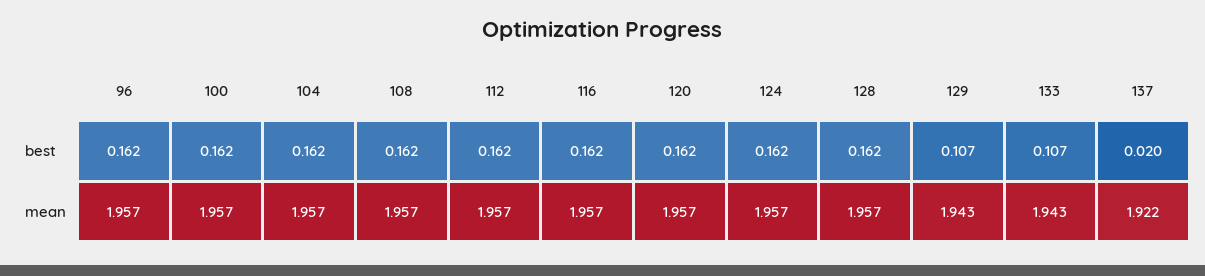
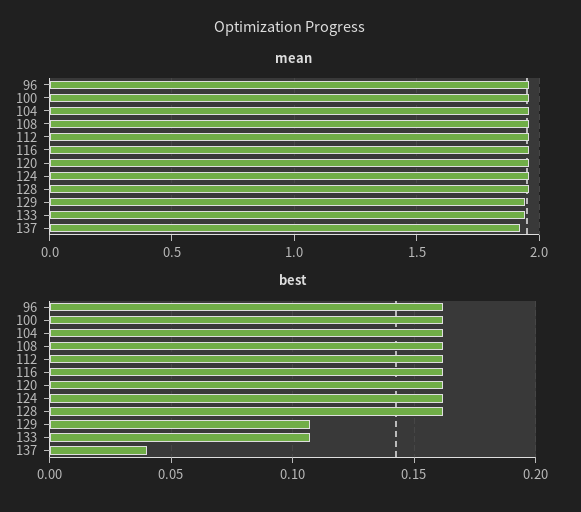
  {
    "best": {
      "96": 0.162,
      "100": 0.162,
      "104": 0.162,
      "108": 0.162,
      "112": 0.162,
      "116": 0.162,
      "120": 0.162,
      "124": 0.162,
      "128": 0.162,
      "129": 0.107,
      "133": 0.107,
-     "137": 0.02
+     "137": 0.04
    },
    "mean": {
      "96": 1.957,
      "100": 1.957,
      "104": 1.957,
      "108": 1.957,
      "112": 1.957,
      "116": 1.957,
      "120": 1.957,
      "124": 1.957,
      "128": 1.957,
      "129": 1.943,
      "133": 1.943,
      "137": 1.922
    }
  }

